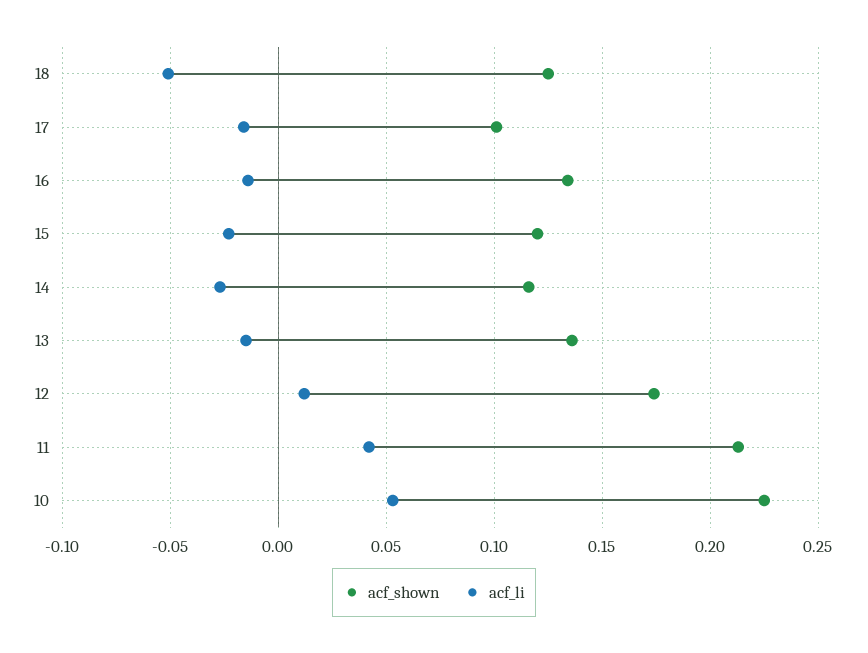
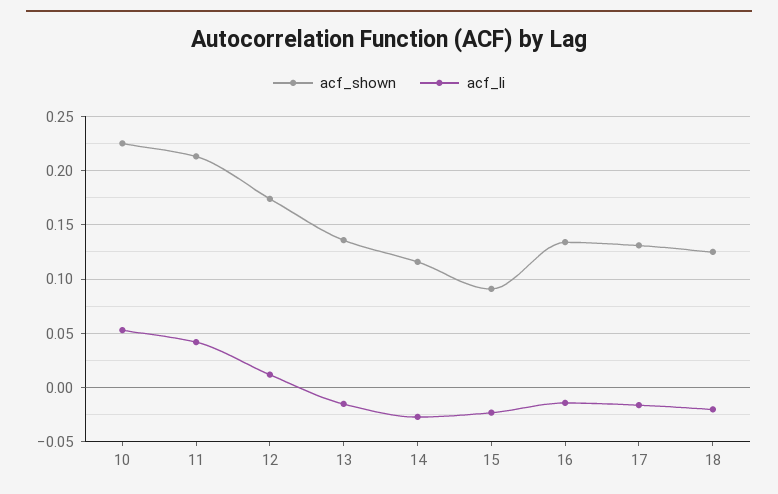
  {
    "acf_shown": {
      "18": 0.125,
-     "17": 0.1,
+     "17": 0.13,
      "16": 0.135,
-     "15": 0.12,
+     "15": 0.09,
      "14": 0.115,
      "13": 0.135,
      "12": 0.175,
      "11": 0.215,
      "10": 0.225
    },
    "acf_li": {
-     "18": -0.05,
+     "18": -0.02,
      "17": -0.015,
      "16": -0.015,
      "15": -0.025,
      "14": -0.025,
      "13": -0.015,
      "12": 0.01,
      "11": 0.04,
      "10": 0.055
    }
  }

